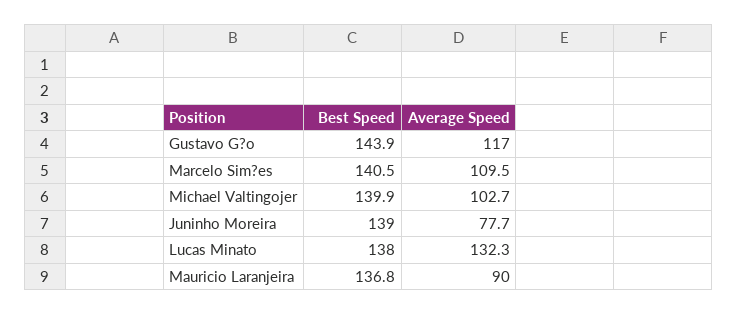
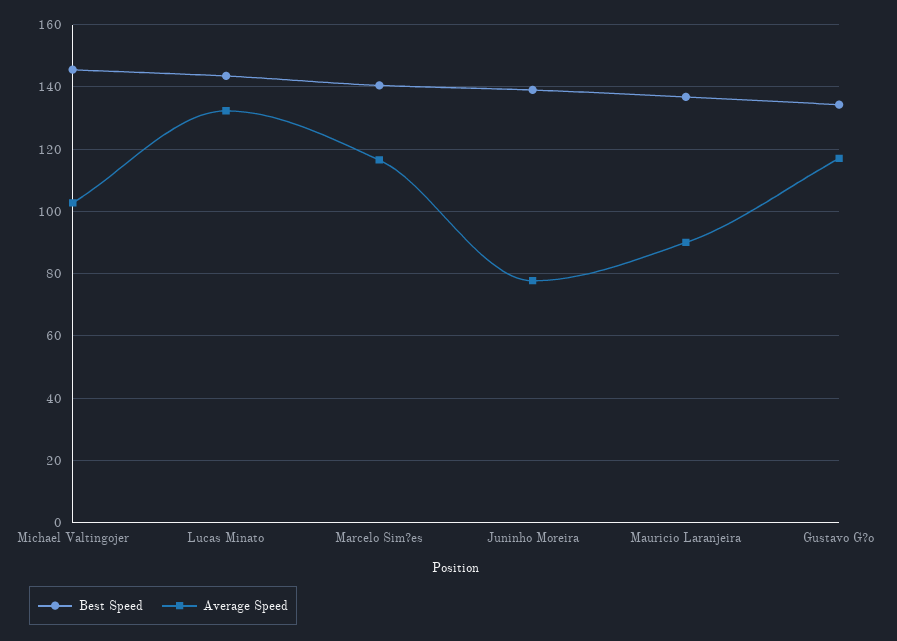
  {
    "Best Speed": {
-     "Gustavo G?o": 143.9,
+     "Gustavo G?o": 134,
      "Marcelo Sim?es": 140.5,
-     "Michael Valtingojer": 139.9,
+     "Michael Valtingojer": 146,
      "Juninho Moreira": 139,
-     "Lucas Minato": 138,
+     "Lucas Minato": 144,
      "Mauricio Laranjeira": 136.8
    },
    "Average Speed": {
      "Gustavo G?o": 117,
-     "Marcelo Sim?es": 109.5,
+     "Marcelo Sim?es": 116,
      "Michael Valtingojer": 102.7,
      "Juninho Moreira": 77.7,
      "Lucas Minato": 132.3,
      "Mauricio Laranjeira": 90
    }
  }

